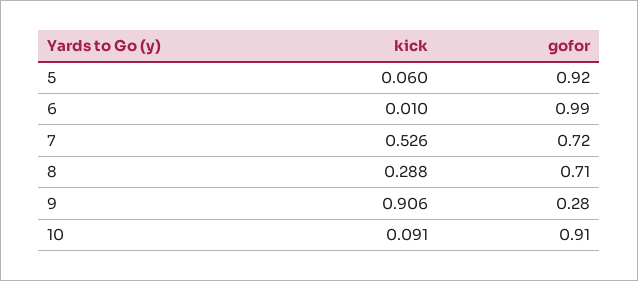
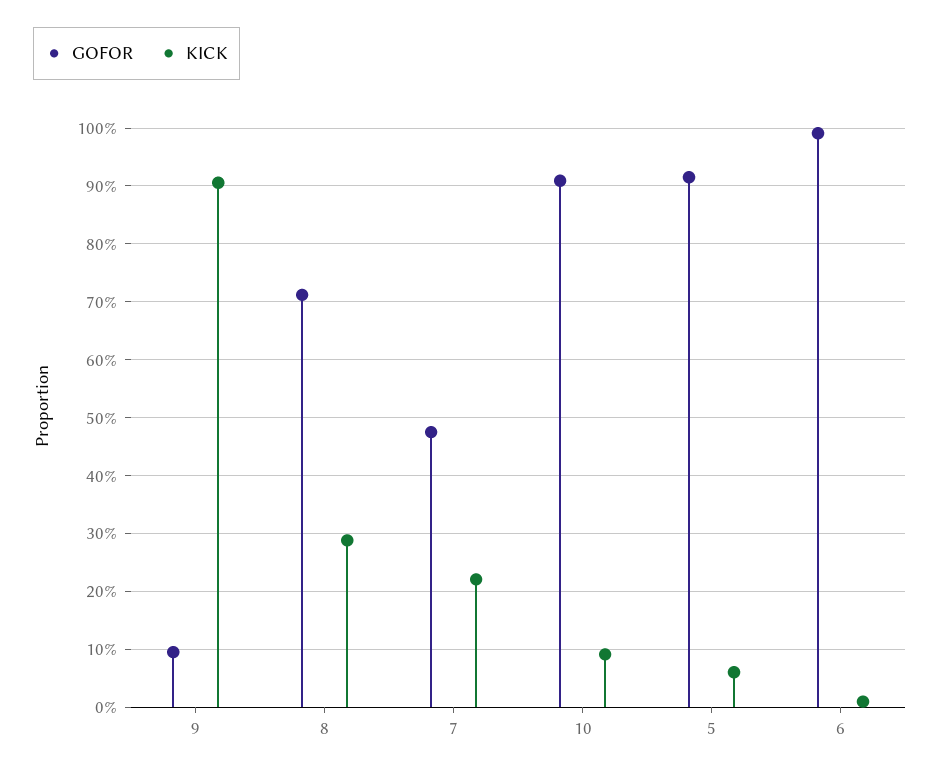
  {
    "kick": {
      "5": 0.06,
      "6": 0.01,
-     "7": 0.526,
+     "7": 0.22,
      "8": 0.288,
      "9": 0.906,
      "10": 0.091
    },
    "gofor": {
      "5": 0.92,
      "6": 0.99,
-     "7": 0.72,
+     "7": 0.48,
      "8": 0.71,
-     "9": 0.28,
+     "9": 0.1,
      "10": 0.91
    }
  }

